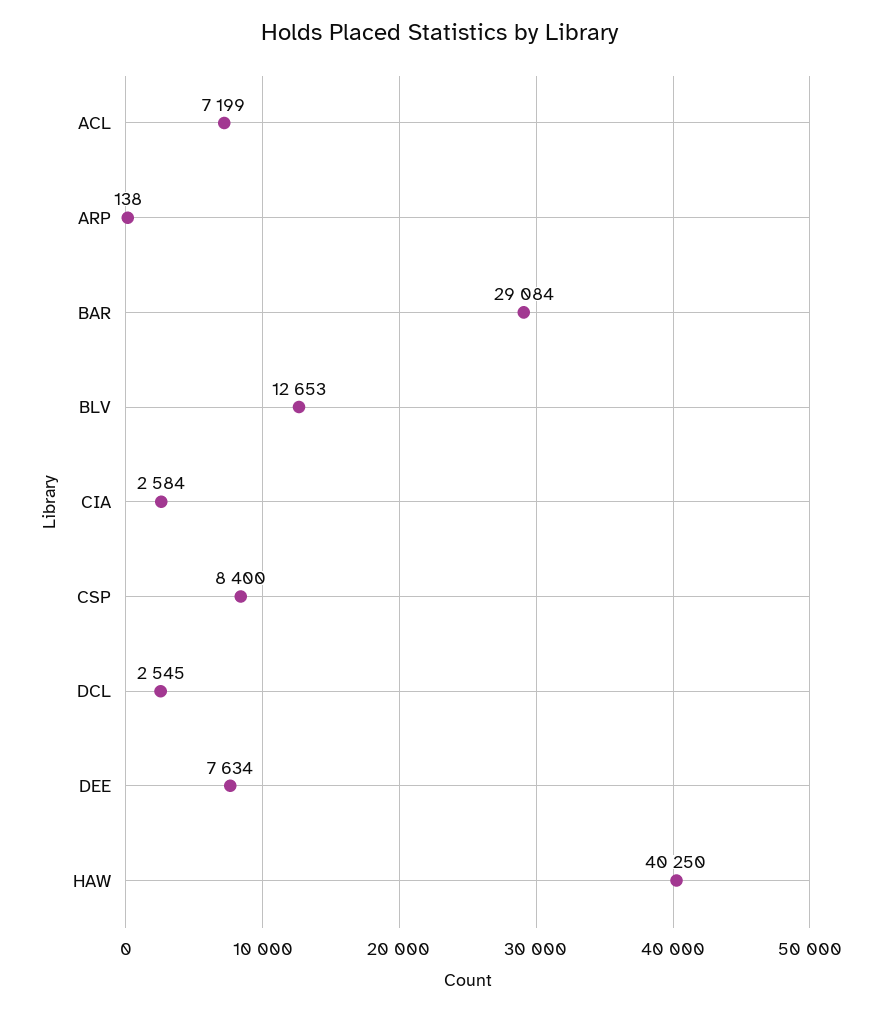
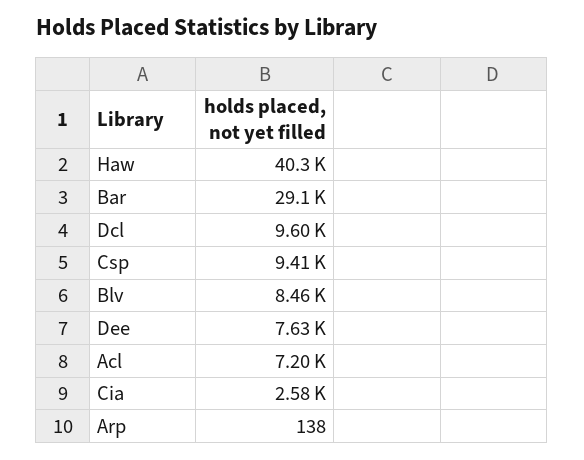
  {
    "ACL": 7199,
    "ARP": 138,
    "BAR": 29084,
-   "BLV": 12653,
+   "BLV": 8460,
    "CIA": 2584,
-   "CSP": 8400,
+   "CSP": 9410,
-   "DCL": 2545,
+   "DCL": 9600,
    "DEE": 7634,
    "HAW": 40250
  }

